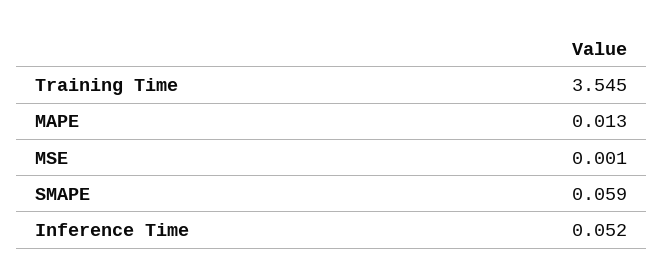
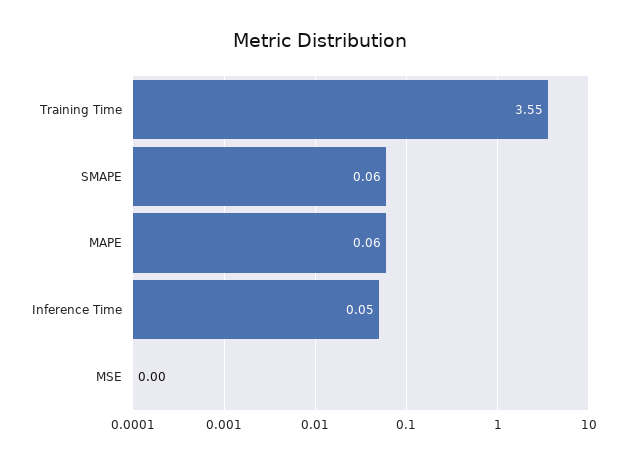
  {
    "Training Time": 3.545,
-   "MAPE": 0.013,
+   "MAPE": 0.06,
    "MSE": 0.001,
    "SMAPE": 0.059,
    "Inference Time": 0.052
  }

